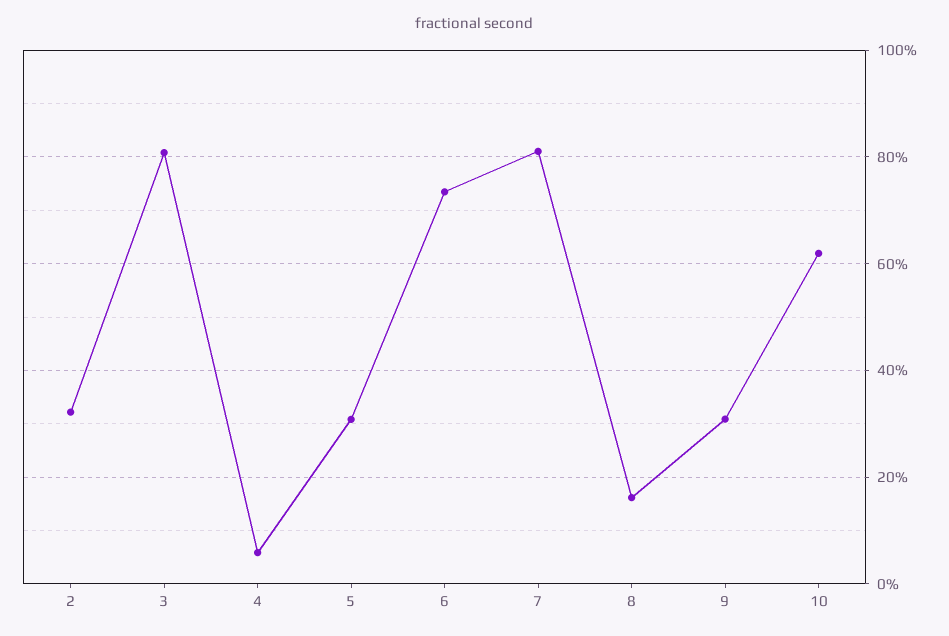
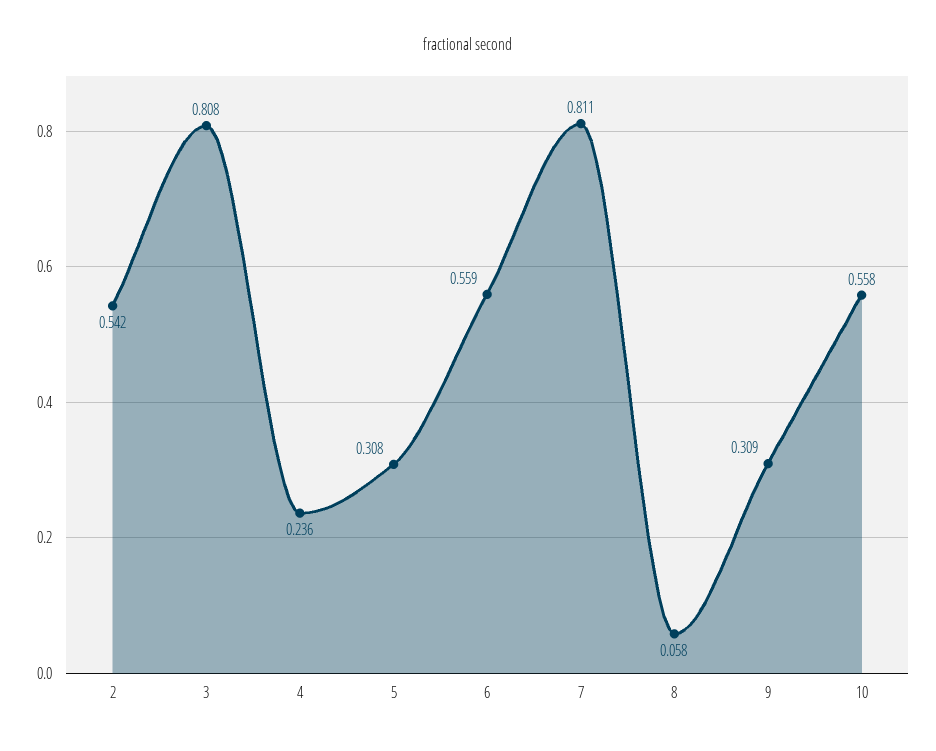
  {
-   "2": 0.32,
+   "2": 0.542,
    "3": 0.808,
-   "4": 0.06,
+   "4": 0.236,
    "5": 0.308,
-   "6": 0.74,
+   "6": 0.559,
    "7": 0.811,
-   "8": 0.16,
+   "8": 0.058,
    "9": 0.309,
-   "10": 0.62
+   "10": 0.558
  }

